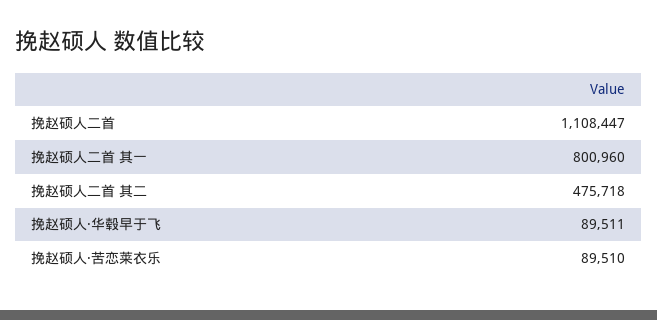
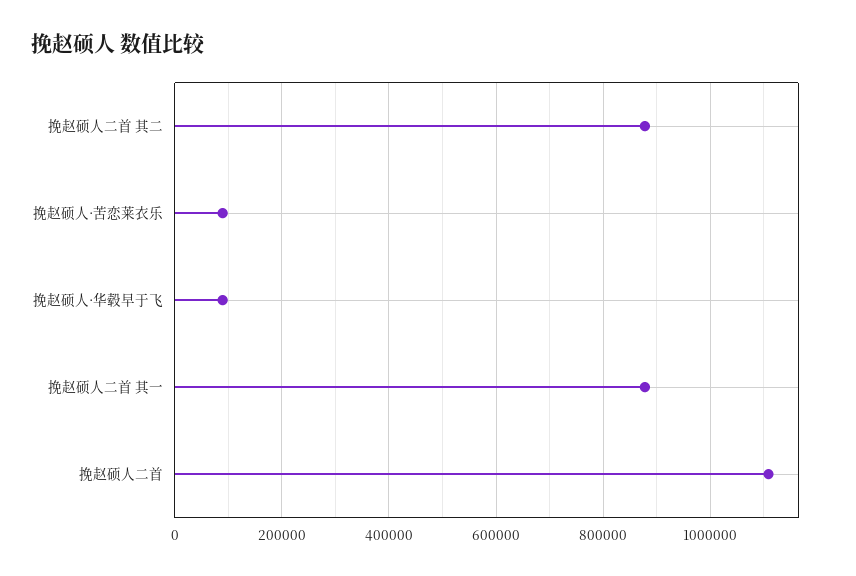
  {
    "挽赵硕人二首": 1108447,
-   "挽赵硕人二首 其一": 800960,
+   "挽赵硕人二首 其一": 880000,
-   "挽赵硕人二首 其二": 475718,
+   "挽赵硕人二首 其二": 880000,
    "挽赵硕人·华毂早于飞": 89511,
    "挽赵硕人·苦恋莱衣乐": 89510
  }

